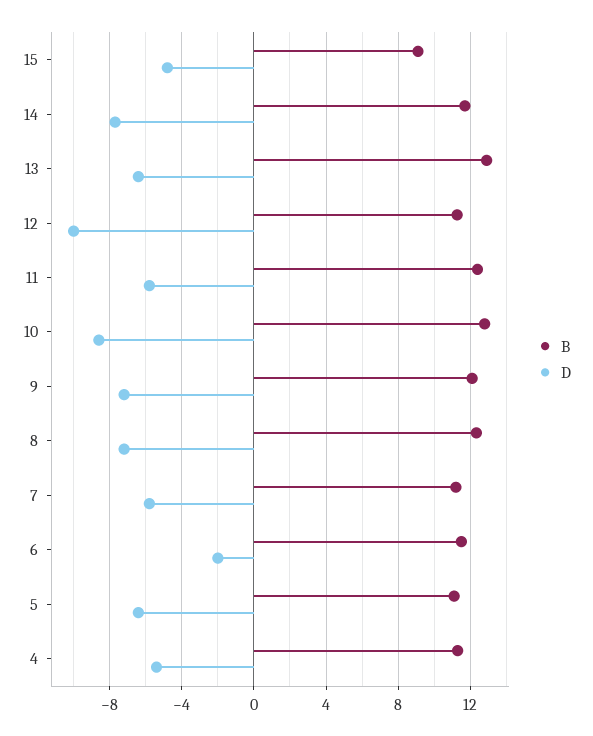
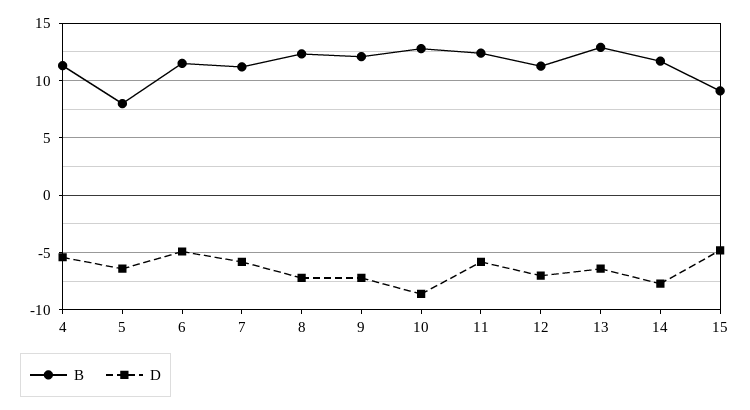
  {
    "B": {
      "15": 9,
      "14": 11.5,
      "13": 13,
      "12": 11.5,
      "11": 12.5,
      "10": 13,
      "9": 12,
      "8": 12.5,
      "7": 11,
      "6": 11.5,
-     "5": 11,
+     "5": 8,
      "4": 11.5
    },
    "D": {
      "15": -5,
      "14": -7.5,
      "13": -6.5,
-     "12": -10,
+     "12": -7,
      "11": -6,
      "10": -8.5,
      "9": -7,
      "8": -7,
      "7": -6,
-     "6": -2,
+     "6": -5,
      "5": -6.5,
      "4": -5.5
    }
  }

